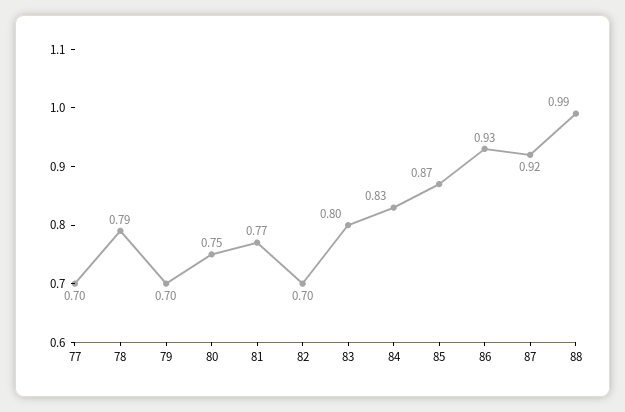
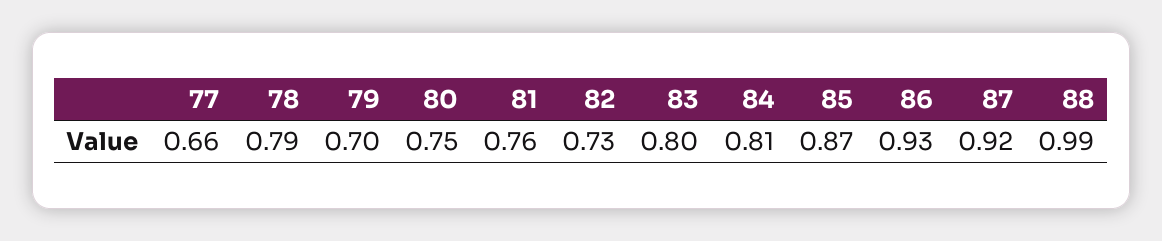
  {
-   "77": 0.7,
+   "77": 0.66,
    "78": 0.79,
    "79": 0.7,
    "80": 0.75,
-   "81": 0.77,
+   "81": 0.76,
-   "82": 0.7,
+   "82": 0.73,
    "83": 0.8,
-   "84": 0.83,
+   "84": 0.81,
    "85": 0.87,
    "86": 0.93,
    "87": 0.92,
    "88": 0.99
  }

